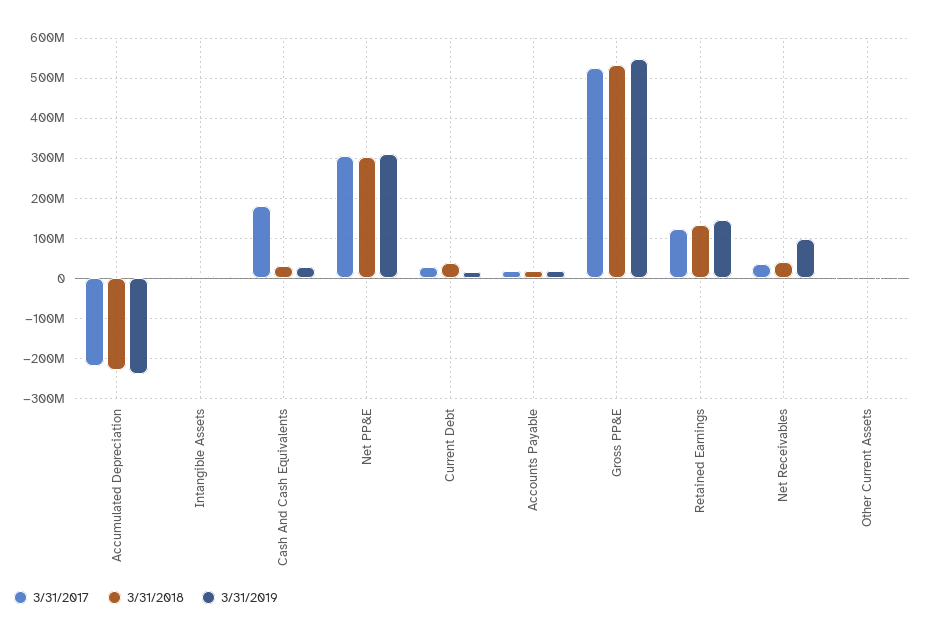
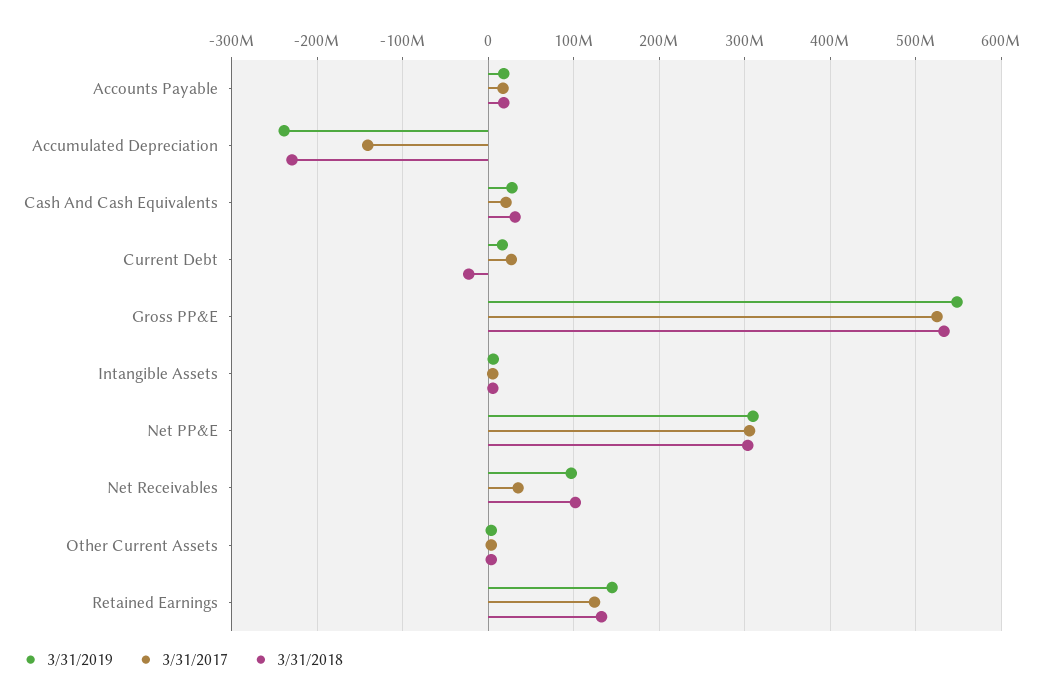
  {
    "3/31/2017": {
-     "Accumulated Depreciation": -220000000,
+     "Accumulated Depreciation": -140000000,
      "Intangible Assets": 10000000,
-     "Cash And Cash Equivalents": 180000000,
+     "Cash And Cash Equivalents": 20000000,
      "Net PP&E": 310000000,
      "Current Debt": 30000000,
      "Accounts Payable": 20000000,
      "Gross PP&E": 520000000,
      "Retained Earnings": 120000000,
      "Net Receivables": 40000000,
      "Other Current Assets": 0
    },
    "3/31/2018": {
      "Accumulated Depreciation": -230000000,
      "Intangible Assets": 10000000,
      "Cash And Cash Equivalents": 30000000,
      "Net PP&E": 300000000,
-     "Current Debt": 40000000,
+     "Current Debt": -20000000,
      "Accounts Payable": 20000000,
      "Gross PP&E": 530000000,
      "Retained Earnings": 130000000,
-     "Net Receivables": 40000000,
+     "Net Receivables": 100000000,
      "Other Current Assets": 0
    },
    "3/31/2019": {
      "Accumulated Depreciation": -240000000,
      "Intangible Assets": 10000000,
      "Cash And Cash Equivalents": 30000000,
      "Net PP&E": 310000000,
      "Current Debt": 20000000,
      "Accounts Payable": 20000000,
      "Gross PP&E": 550000000,
      "Retained Earnings": 140000000,
      "Net Receivables": 100000000,
      "Other Current Assets": 0
    }
  }

